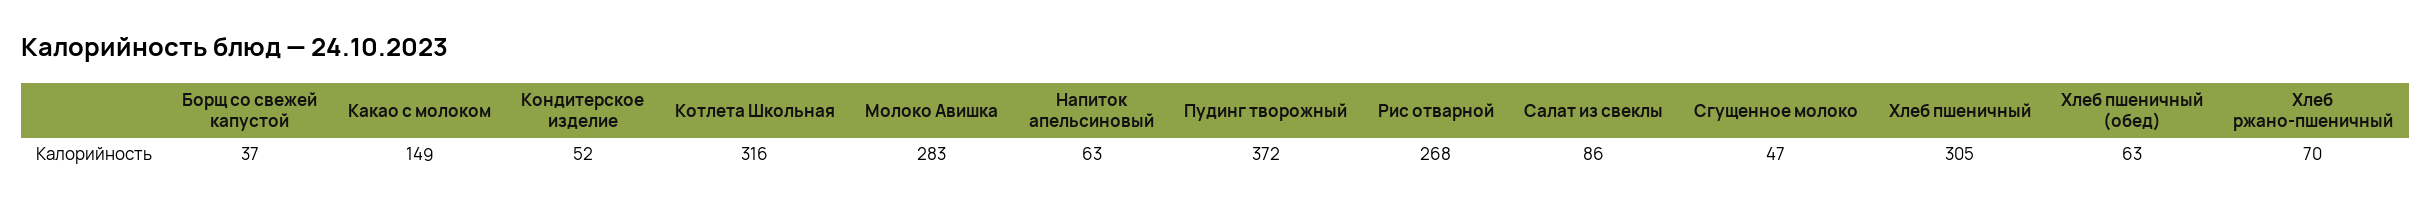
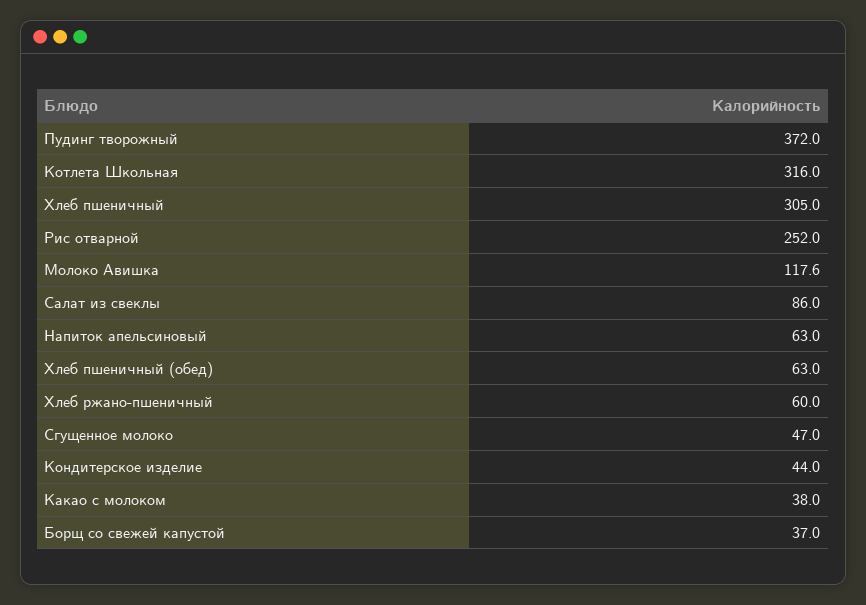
  {
    "Борщ со свежей капустой": 37,
-   "Какао с молоком": 149,
+   "Какао с молоком": 38,
-   "Кондитерское изделие": 52,
+   "Кондитерское изделие": 44,
    "Котлета Школьная": 316,
-   "Молоко Авишка": 283,
+   "Молоко Авишка": 117.6,
    "Напиток апельсиновый": 63,
    "Пудинг творожный": 372,
-   "Рис отварной": 268,
+   "Рис отварной": 252,
    "Салат из свеклы": 86,
    "Сгущенное молоко": 47,
    "Хлеб пшеничный": 305,
    "Хлеб пшеничный (обед)": 63,
-   "Хлеб ржано-пшеничный": 70
+   "Хлеб ржано-пшеничный": 60
  }

